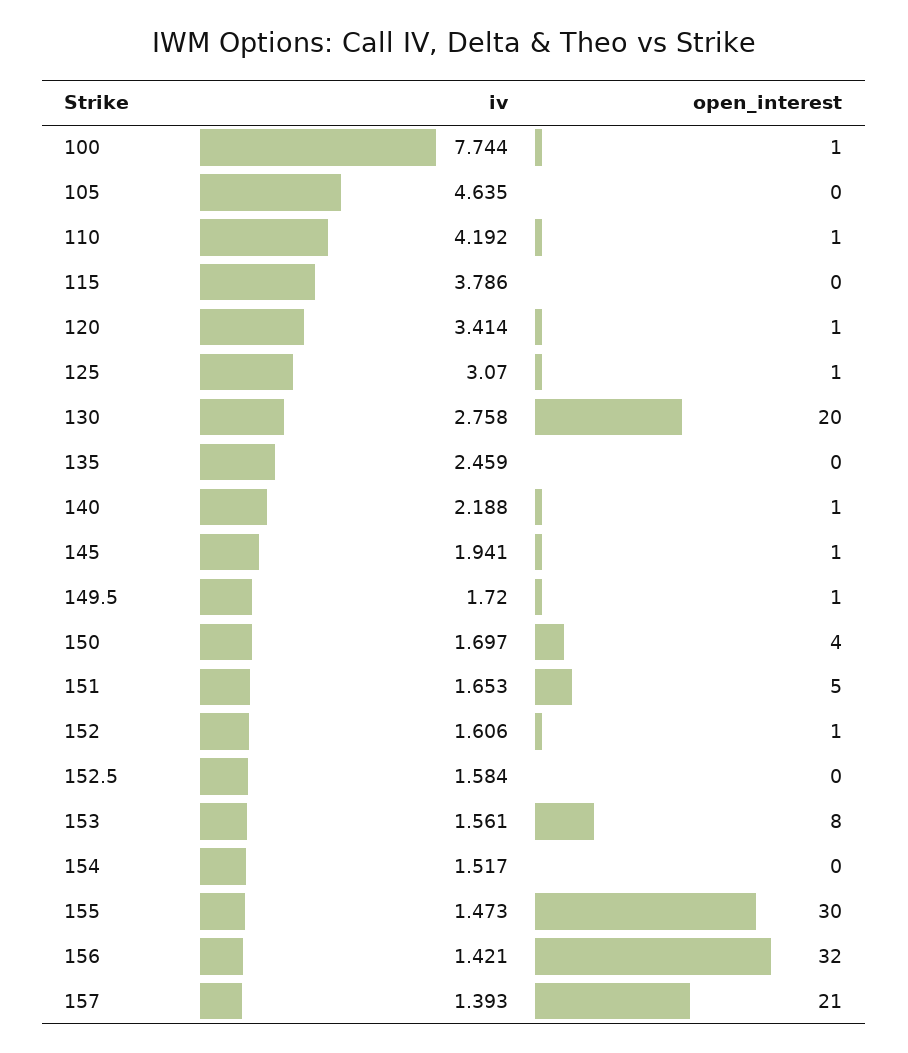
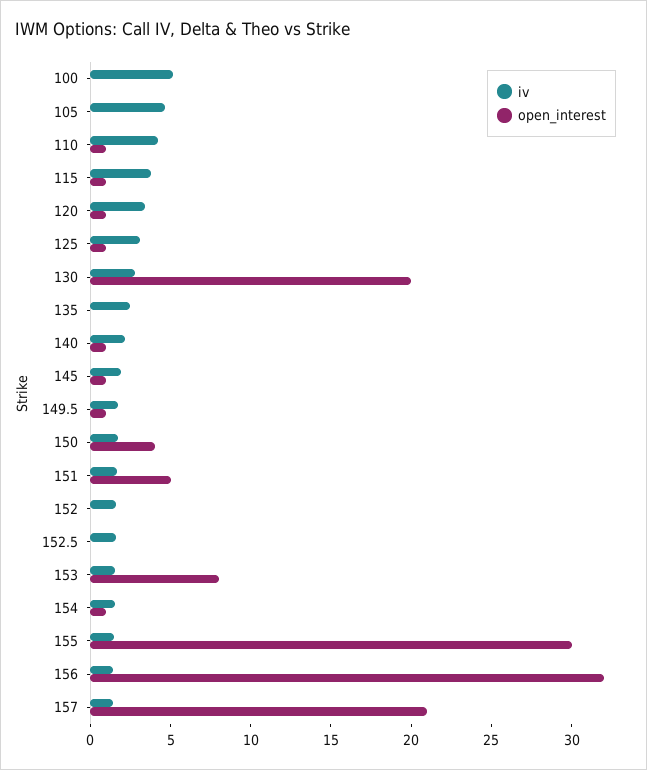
  {
    "iv": {
-     "100": 7.744,
+     "100": 5,
      "105": 4.635,
      "110": 4.192,
      "115": 3.786,
      "120": 3.414,
      "125": 3.07,
      "130": 2.758,
      "135": 2.459,
      "140": 2.188,
      "145": 1.941,
      "149.5": 1.72,
      "150": 1.697,
      "151": 1.653,
      "152": 1.606,
      "152.5": 1.584,
      "153": 1.561,
      "154": 1.517,
      "155": 1.473,
      "156": 1.421,
      "157": 1.393
    },
    "open_interest": {
-     "100": 1,
+     "100": 0,
      "105": 0,
      "110": 1,
-     "115": 0,
+     "115": 1,
      "120": 1,
      "125": 1,
      "130": 20,
      "135": 0,
      "140": 1,
      "145": 1,
      "149.5": 1,
      "150": 4,
      "151": 5,
-     "152": 1,
+     "152": 0,
      "152.5": 0,
      "153": 8,
-     "154": 0,
+     "154": 1,
      "155": 30,
      "156": 32,
      "157": 21
    }
  }

